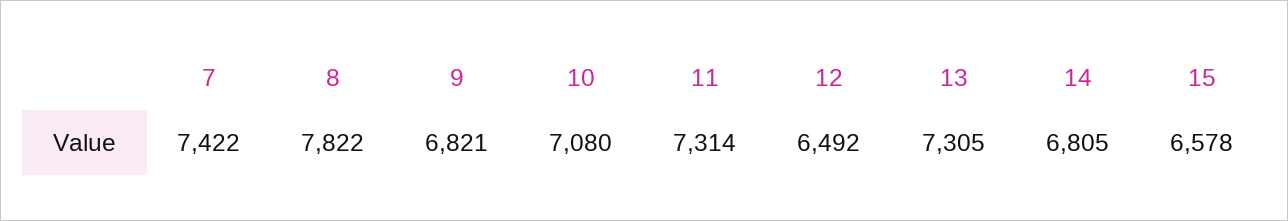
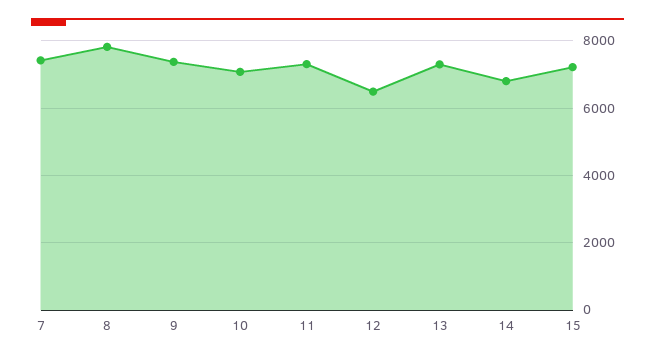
  {
    "7": 7422,
    "8": 7822,
-   "9": 6821,
+   "9": 7400,
    "10": 7080,
    "11": 7314,
    "12": 6492,
    "13": 7305,
    "14": 6805,
-   "15": 6578
+   "15": 7200
  }

